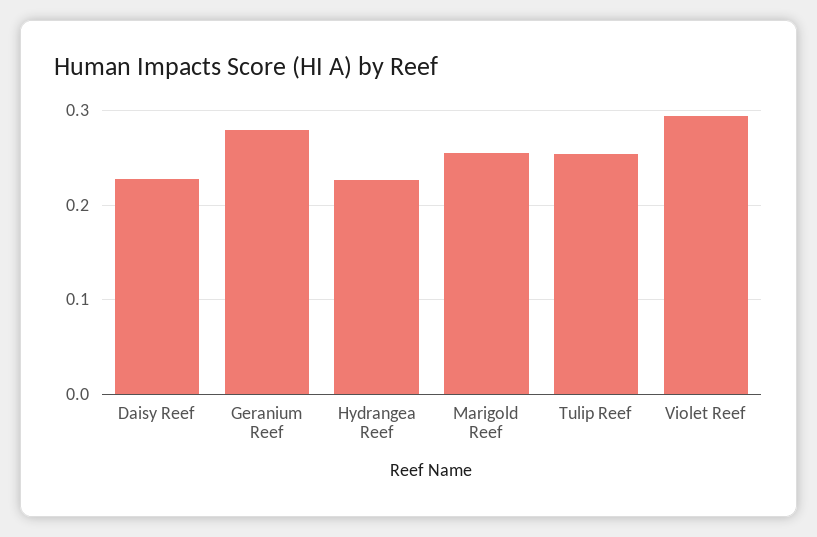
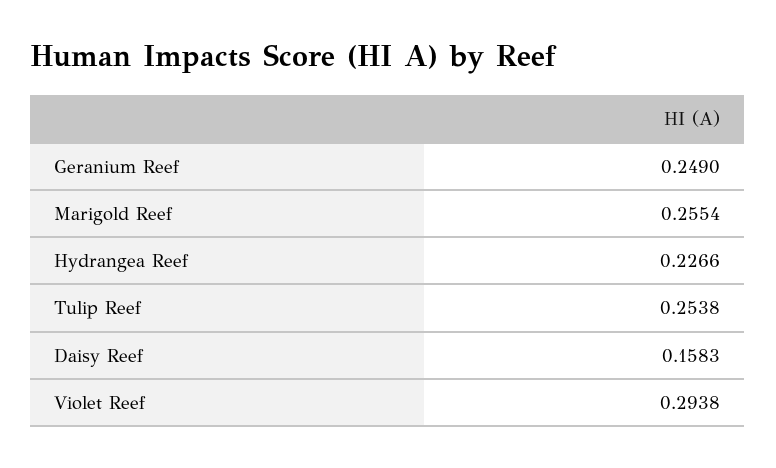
  {
-   "Daisy Reef": 0.23,
+   "Daisy Reef": 0.1583,
-   "Geranium Reef": 0.28,
+   "Geranium Reef": 0.249,
    "Hydrangea Reef": 0.2266,
    "Marigold Reef": 0.2554,
    "Tulip Reef": 0.2538,
    "Violet Reef": 0.2938
  }

